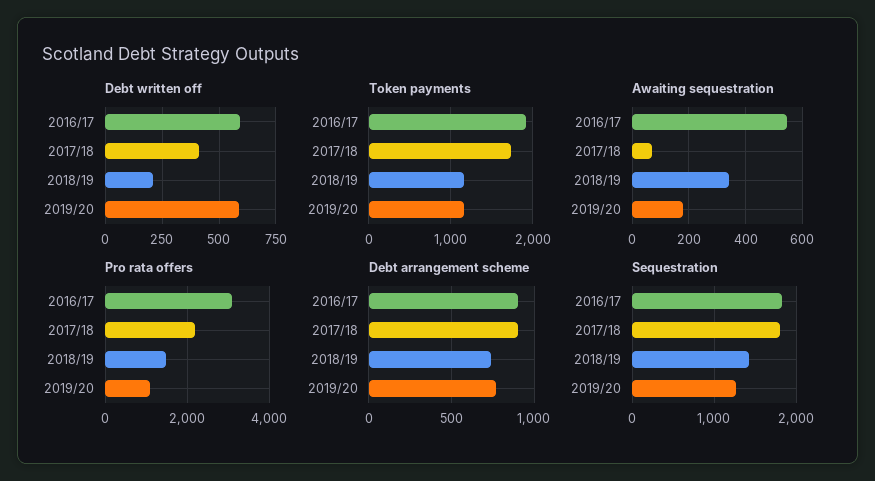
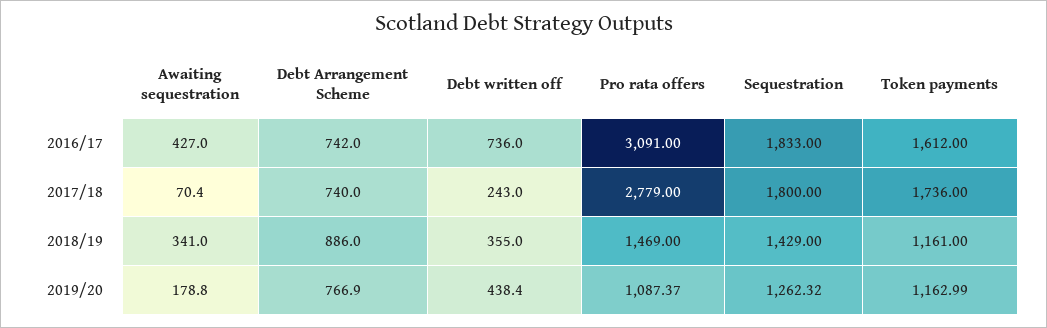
  {
    "Debt written off": {
-     "2016/17": 600,
+     "2016/17": 736,
-     "2017/18": 400,
+     "2017/18": 243,
-     "2018/19": 200,
+     "2018/19": 355,
-     "2019/20": 600
+     "2019/20": 438.4
    },
    "Token payments": {
-     "2016/17": 1900,
+     "2016/17": 1612,
      "2017/18": 1736,
      "2018/19": 1161,
      "2019/20": 1162.99
    },
    "Awaiting sequestration": {
-     "2016/17": 550,
+     "2016/17": 427,
      "2017/18": 70.4,
      "2018/19": 341,
      "2019/20": 178.8
    },
    "Pro rata offers": {
      "2016/17": 3091,
-     "2017/18": 2200,
+     "2017/18": 2779,
      "2018/19": 1469,
      "2019/20": 1087.37
    },
    "Debt arrangement scheme": {
-     "2016/17": 900,
+     "2016/17": 742,
-     "2017/18": 900,
+     "2017/18": 740,
-     "2018/19": 750,
+     "2018/19": 886,
      "2019/20": 766.9
    },
    "Sequestration": {
      "2016/17": 1833,
      "2017/18": 1800,
      "2018/19": 1429,
      "2019/20": 1262.32
    }
  }

